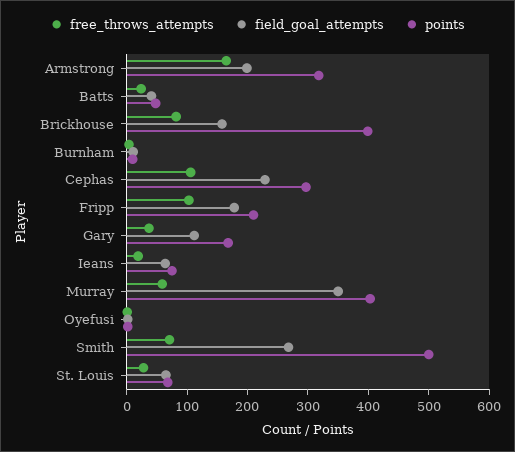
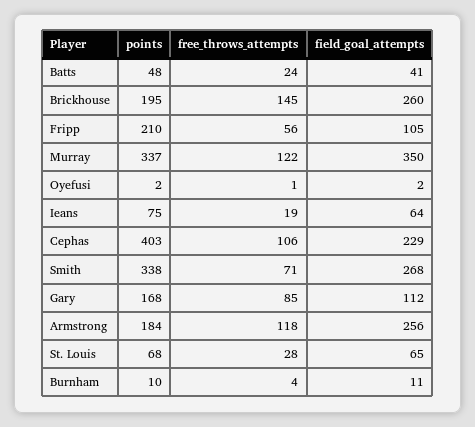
  {
    "free_throws_attempts": {
-     "Armstrong": 160,
+     "Armstrong": 118,
      "Batts": 24,
-     "Brickhouse": 80,
+     "Brickhouse": 145,
      "Burnham": 4,
      "Cephas": 106,
-     "Fripp": 100,
+     "Fripp": 56,
-     "Gary": 40,
+     "Gary": 85,
      "Ieans": 19,
-     "Murray": 60,
+     "Murray": 122,
      "Oyefusi": 1,
      "Smith": 71,
      "St. Louis": 28
    },
    "field_goal_attempts": {
-     "Armstrong": 200,
+     "Armstrong": 256,
      "Batts": 41,
-     "Brickhouse": 160,
+     "Brickhouse": 260,
      "Burnham": 11,
      "Cephas": 229,
-     "Fripp": 180,
+     "Fripp": 105,
      "Gary": 112,
      "Ieans": 64,
      "Murray": 350,
      "Oyefusi": 2,
      "Smith": 268,
      "St. Louis": 65
    },
    "points": {
-     "Armstrong": 320,
+     "Armstrong": 184,
      "Batts": 48,
-     "Brickhouse": 400,
+     "Brickhouse": 195,
      "Burnham": 10,
-     "Cephas": 300,
+     "Cephas": 403,
      "Fripp": 210,
      "Gary": 168,
      "Ieans": 75,
-     "Murray": 400,
+     "Murray": 337,
      "Oyefusi": 2,
-     "Smith": 500,
+     "Smith": 338,
      "St. Louis": 68
    }
  }

